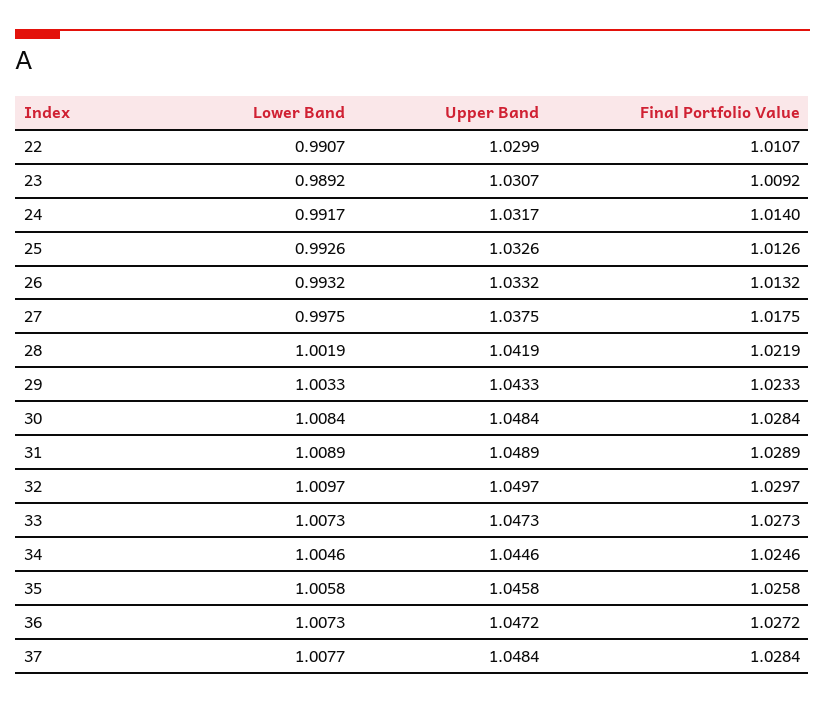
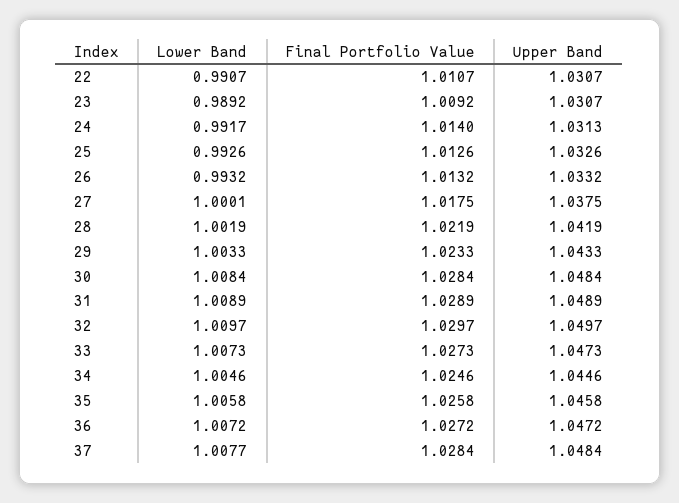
  {
    "Lower Band": {
      "22": 0.9907,
      "23": 0.9892,
      "24": 0.9917,
      "25": 0.9926,
      "26": 0.9932,
-     "27": 0.9975,
+     "27": 1.0001,
      "28": 1.0019,
      "29": 1.0033,
      "30": 1.0084,
      "31": 1.0089,
      "32": 1.0097,
      "33": 1.0073,
      "34": 1.0046,
      "35": 1.0058,
-     "36": 1.0073,
+     "36": 1.0072,
      "37": 1.0077
    },
    "Upper Band": {
-     "22": 1.0299,
+     "22": 1.0307,
      "23": 1.0307,
-     "24": 1.0317,
+     "24": 1.0313,
      "25": 1.0326,
      "26": 1.0332,
      "27": 1.0375,
      "28": 1.0419,
      "29": 1.0433,
      "30": 1.0484,
      "31": 1.0489,
      "32": 1.0497,
      "33": 1.0473,
      "34": 1.0446,
      "35": 1.0458,
      "36": 1.0472,
      "37": 1.0484
    },
    "Final Portfolio Value": {
      "22": 1.0107,
      "23": 1.0092,
      "24": 1.014,
      "25": 1.0126,
      "26": 1.0132,
      "27": 1.0175,
      "28": 1.0219,
      "29": 1.0233,
      "30": 1.0284,
      "31": 1.0289,
      "32": 1.0297,
      "33": 1.0273,
      "34": 1.0246,
      "35": 1.0258,
      "36": 1.0272,
      "37": 1.0284
    }
  }

